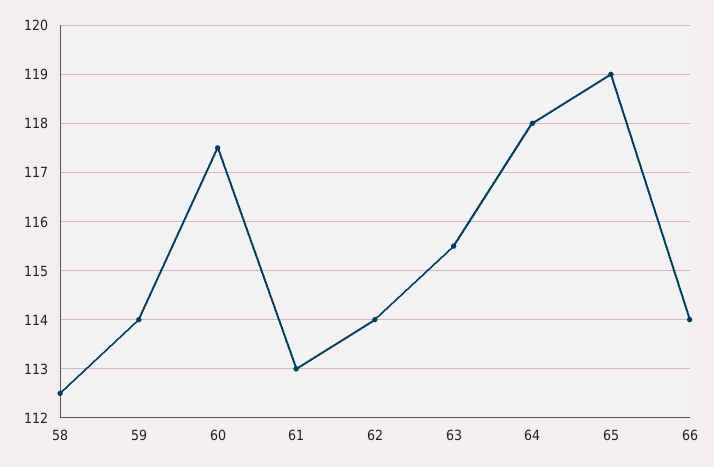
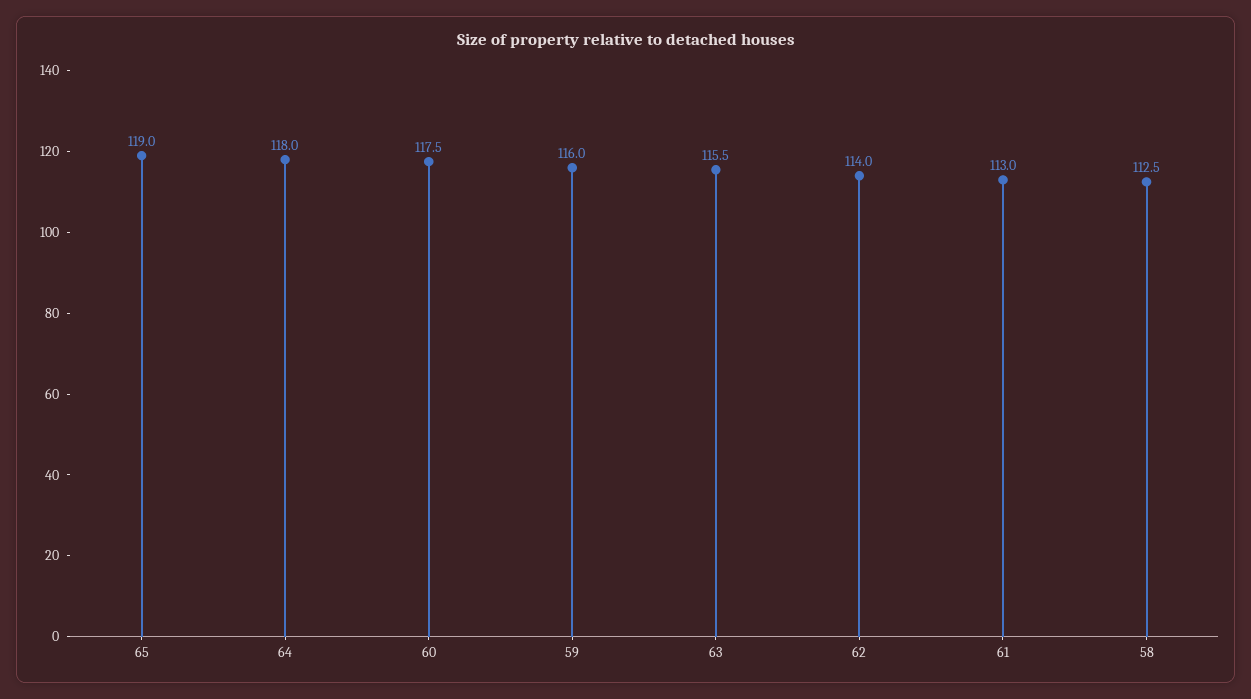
  {
    "58": 112.5,
-   "59": 114,
+   "59": 116,
    "60": 117.5,
    "61": 113,
    "62": 114,
    "63": 115.5,
    "64": 118,
-   "65": 119,
+   "65": 119
-   "66": 114
  }

